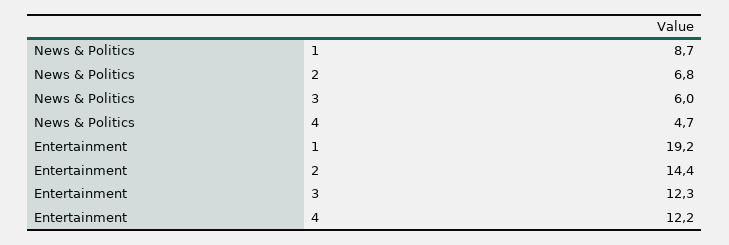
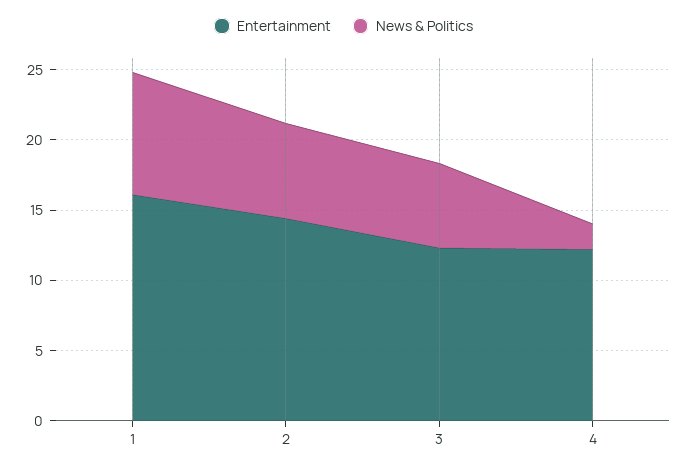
  {
    "News & Politics": {
      "1": 8.7,
      "2": 6.8,
      "3": 6,
-     "4": 4.7
+     "4": 2
    },
    "Entertainment": {
-     "1": 19.2,
+     "1": 16,
      "2": 14.4,
      "3": 12.3,
      "4": 12.2
    }
  }

